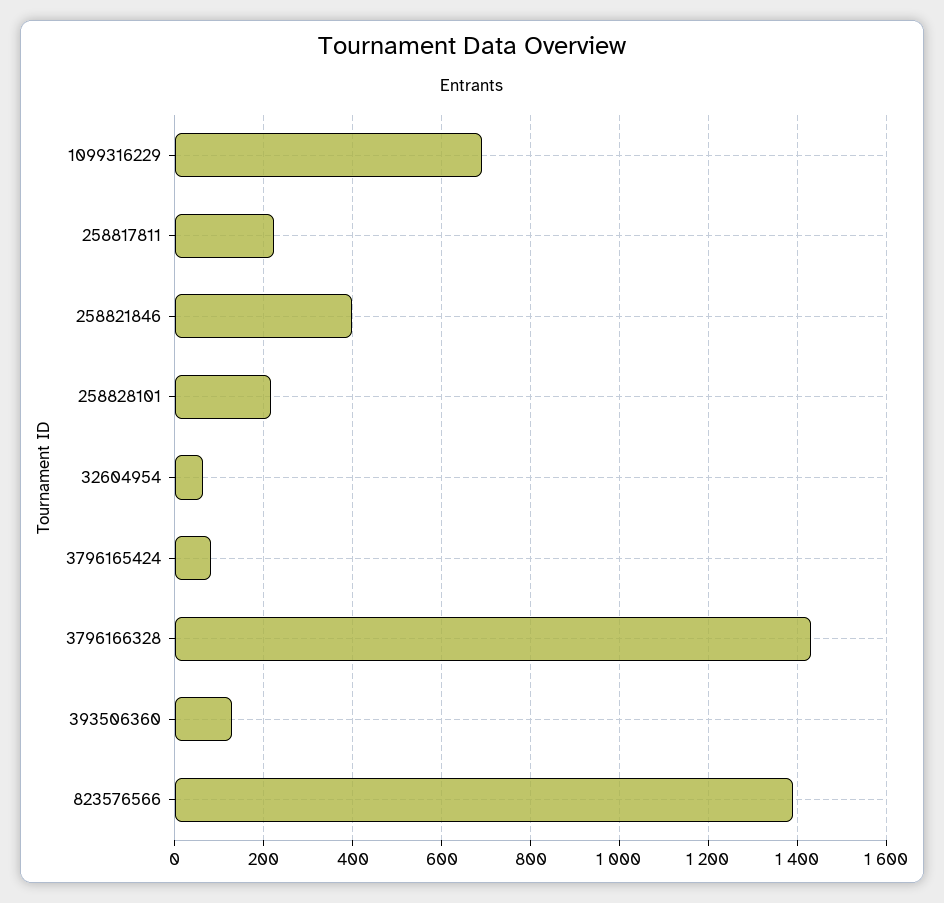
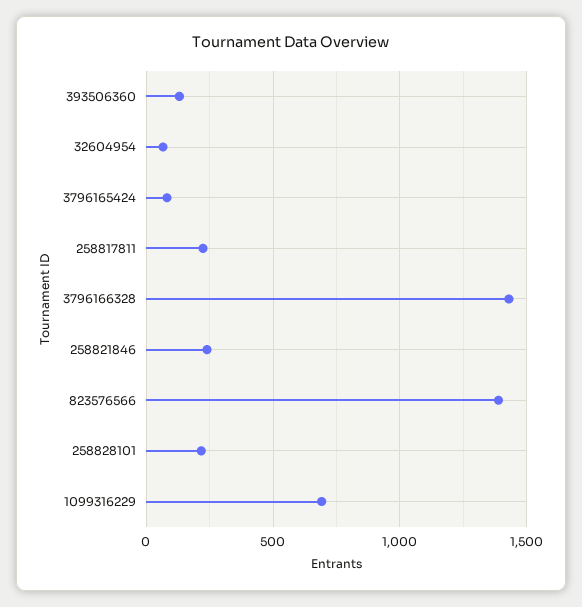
  {
    "1099316229": 700,
    "258817811": 220,
-   "258821846": 400,
+   "258821846": 250,
    "258828101": 220,
    "32604954": 60,
    "3796165424": 80,
    "3796166328": 1440,
    "393506360": 140,
    "823576566": 1380
  }

